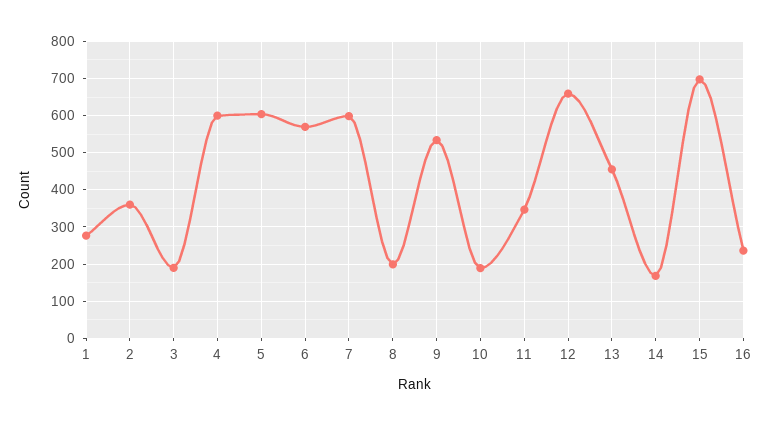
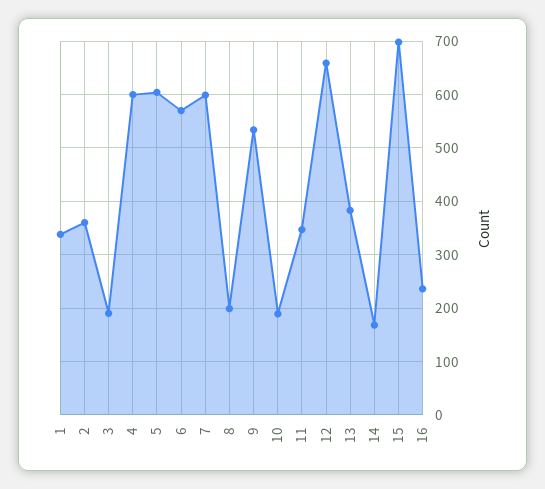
  {
-   "1": 280,
+   "1": 340,
    "2": 360,
    "3": 200,
    "4": 600,
    "5": 600,
    "6": 580,
    "7": 600,
    "8": 200,
    "9": 540,
    "10": 180,
    "11": 340,
    "12": 660,
-   "13": 460,
+   "13": 380,
    "14": 160,
    "15": 700,
    "16": 240
  }

